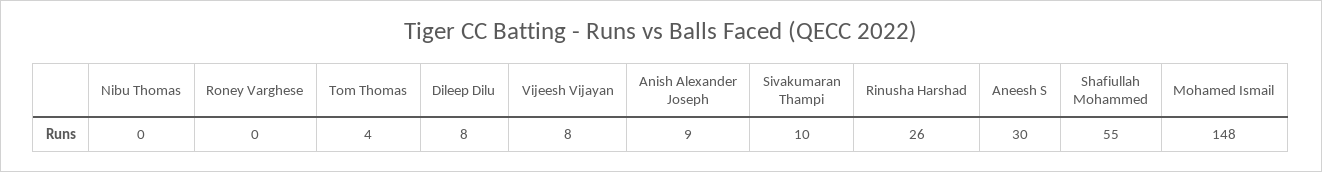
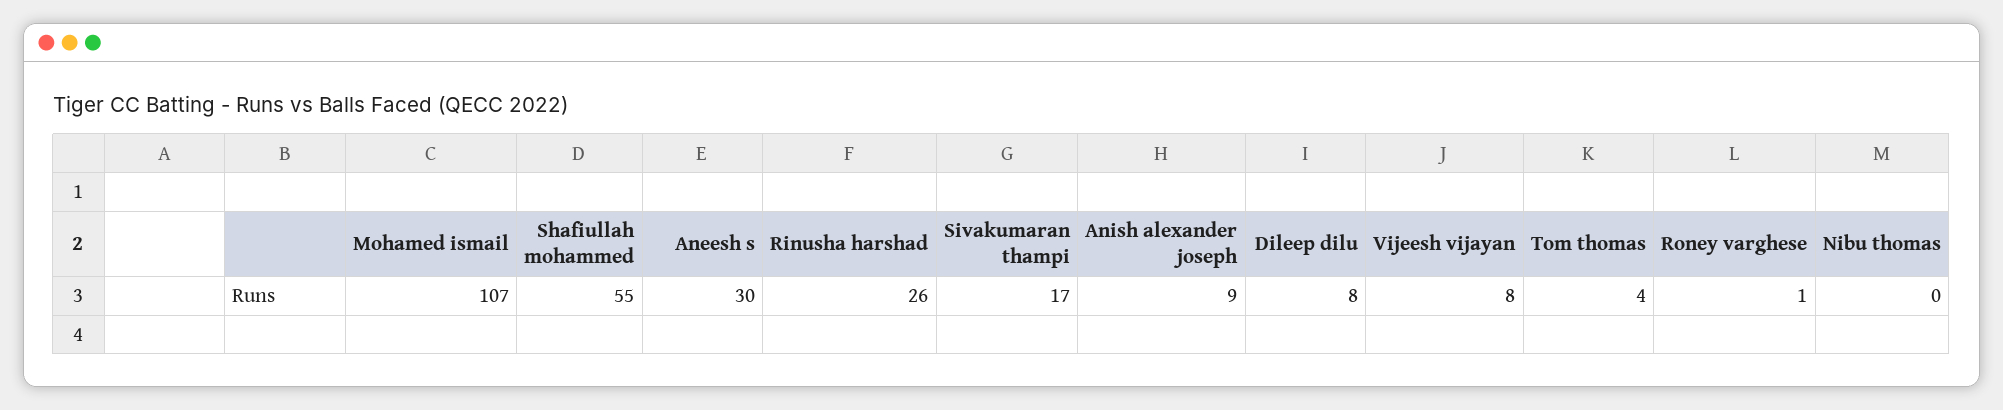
  {
    "Nibu Thomas": 0,
-   "Roney Varghese": 0,
+   "Roney Varghese": 1,
    "Tom Thomas": 4,
    "Dileep Dilu": 8,
    "Vijeesh Vijayan": 8,
    "Anish Alexander Joseph": 9,
-   "Sivakumaran Thampi": 10,
+   "Sivakumaran Thampi": 17,
    "Rinusha Harshad": 26,
    "Aneesh S": 30,
    "Shafiullah Mohammed": 55,
-   "Mohamed Ismail": 148
+   "Mohamed Ismail": 107
  }

